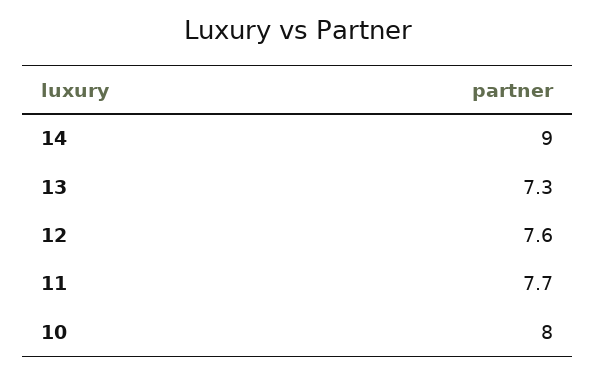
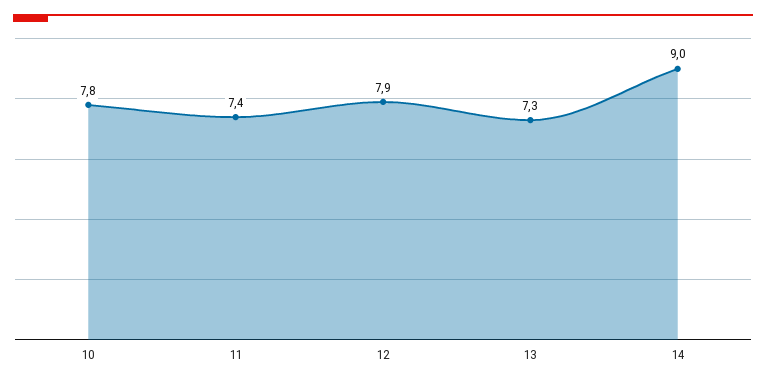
  {
    "14": 9,
    "13": 7.3,
-   "12": 7.6,
+   "12": 7.9,
-   "11": 7.7,
+   "11": 7.4,
-   "10": 8
+   "10": 7.8
  }

